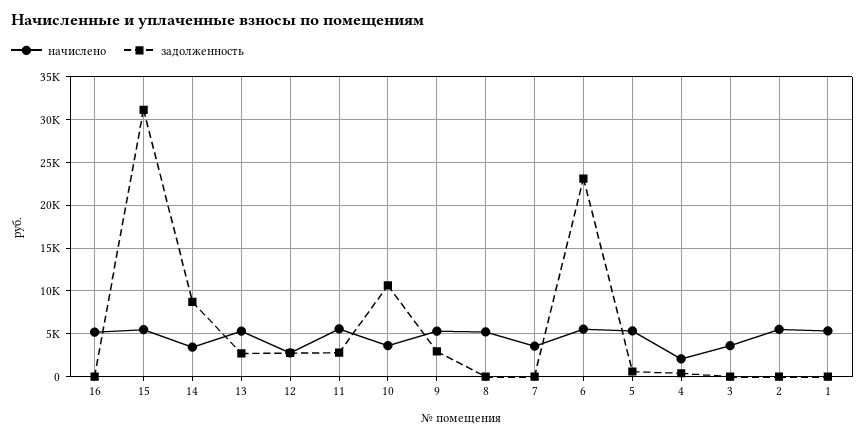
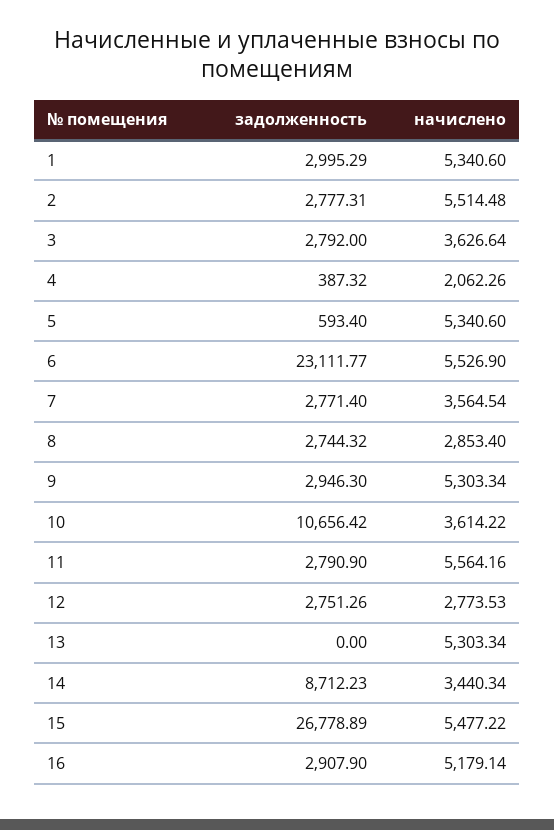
  {
    "начислено": {
      "16": 5179.14,
      "15": 5477.22,
      "14": 3440.34,
      "13": 5303.34,
      "12": 2773.53,
      "11": 5564.16,
      "10": 3614.22,
      "9": 5303.34,
-     "8": 5000,
+     "8": 2853.4,
      "7": 3564.54,
      "6": 5526.9,
      "5": 5340.6,
      "4": 2062.26,
      "3": 3626.64,
      "2": 5514.48,
      "1": 5340.6
    },
    "задолженность": {
-     "16": 0,
+     "16": 2907.9,
-     "15": 31000,
+     "15": 26778.89,
      "14": 8712.23,
-     "13": 3000,
+     "13": 0,
      "12": 2751.26,
      "11": 2790.9,
      "10": 10656.42,
      "9": 2946.3,
-     "8": 0,
+     "8": 2744.32,
-     "7": 0,
+     "7": 2771.4,
      "6": 23111.77,
      "5": 593.4,
      "4": 387.32,
-     "3": 0,
+     "3": 2792,
-     "2": 0,
+     "2": 2777.31,
-     "1": 0
+     "1": 2995.29
    }
  }

